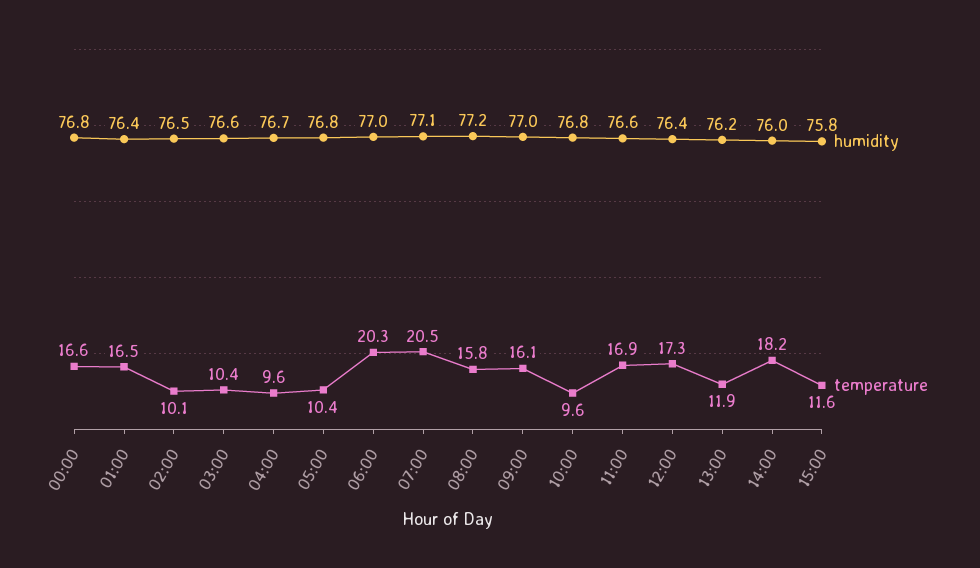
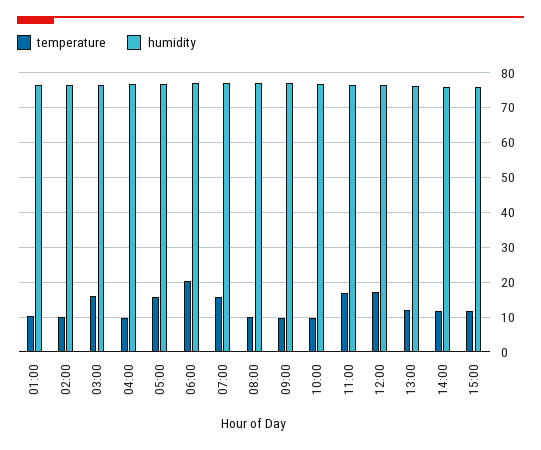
  {
    "humidity": {
-     "00:00": 76.8,
      "01:00": 76.4,
      "02:00": 76.5,
      "03:00": 76.6,
      "04:00": 76.7,
      "05:00": 76.8,
      "06:00": 77,
      "07:00": 77.1,
      "08:00": 77.2,
      "09:00": 77,
      "10:00": 76.8,
      "11:00": 76.6,
      "12:00": 76.4,
      "13:00": 76.2,
      "14:00": 76,
      "15:00": 75.8
    },
    "temperature": {
-     "00:00": 16.6,
-     "01:00": 16.5,
+     "01:00": 10,
      "02:00": 10.1,
-     "03:00": 10.4,
+     "03:00": 16,
      "04:00": 9.6,
-     "05:00": 10.4,
+     "05:00": 16,
      "06:00": 20.3,
-     "07:00": 20.5,
+     "07:00": 16,
-     "08:00": 15.8,
+     "08:00": 10,
-     "09:00": 16.1,
+     "09:00": 10,
      "10:00": 9.6,
      "11:00": 16.9,
      "12:00": 17.3,
      "13:00": 11.9,
-     "14:00": 18.2,
+     "14:00": 12,
      "15:00": 11.6
    }
  }

